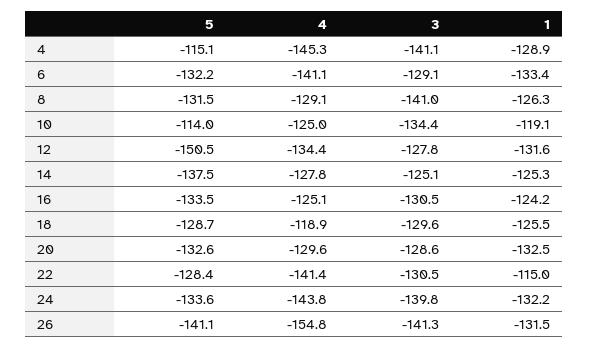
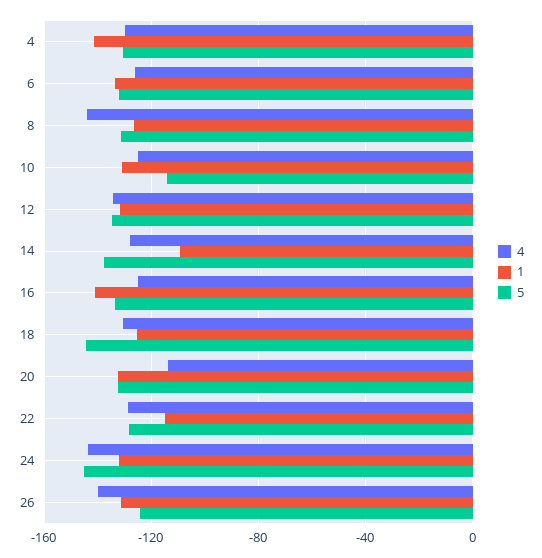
  {
    "5": {
-     "4": -115.1,
+     "4": -130,
      "6": -132.2,
      "8": -131.5,
      "10": -114,
-     "12": -150.5,
+     "12": -135,
      "14": -137.5,
      "16": -133.5,
-     "18": -128.7,
+     "18": -145,
      "20": -132.6,
      "22": -128.4,
-     "24": -133.6,
+     "24": -145,
-     "26": -141.1
+     "26": -125
    },
    "4": {
-     "4": -145.3,
+     "4": -130,
-     "6": -141.1,
+     "6": -125,
-     "8": -129.1,
+     "8": -145,
      "10": -125,
      "12": -134.4,
      "14": -127.8,
      "16": -125.1,
-     "18": -118.9,
+     "18": -130,
-     "20": -129.6,
+     "20": -115,
-     "22": -141.4,
+     "22": -130,
      "24": -143.8,
-     "26": -154.8
+     "26": -140
    },
-   "3": {
-     "4": -141.1,
-     "6": -129.1,
-     "8": -141,
-     "10": -134.4,
-     "12": -127.8,
-     "14": -125.1,
-     "16": -130.5,
-     "18": -129.6,
-     "20": -128.6,
-     "22": -130.5,
-     "24": -139.8,
-     "26": -141.3
-   },
    "1": {
-     "4": -128.9,
+     "4": -140,
      "6": -133.4,
      "8": -126.3,
-     "10": -119.1,
+     "10": -130,
      "12": -131.6,
-     "14": -125.3,
+     "14": -110,
-     "16": -124.2,
+     "16": -140,
      "18": -125.5,
      "20": -132.5,
      "22": -115,
      "24": -132.2,
      "26": -131.5
    }
  }

